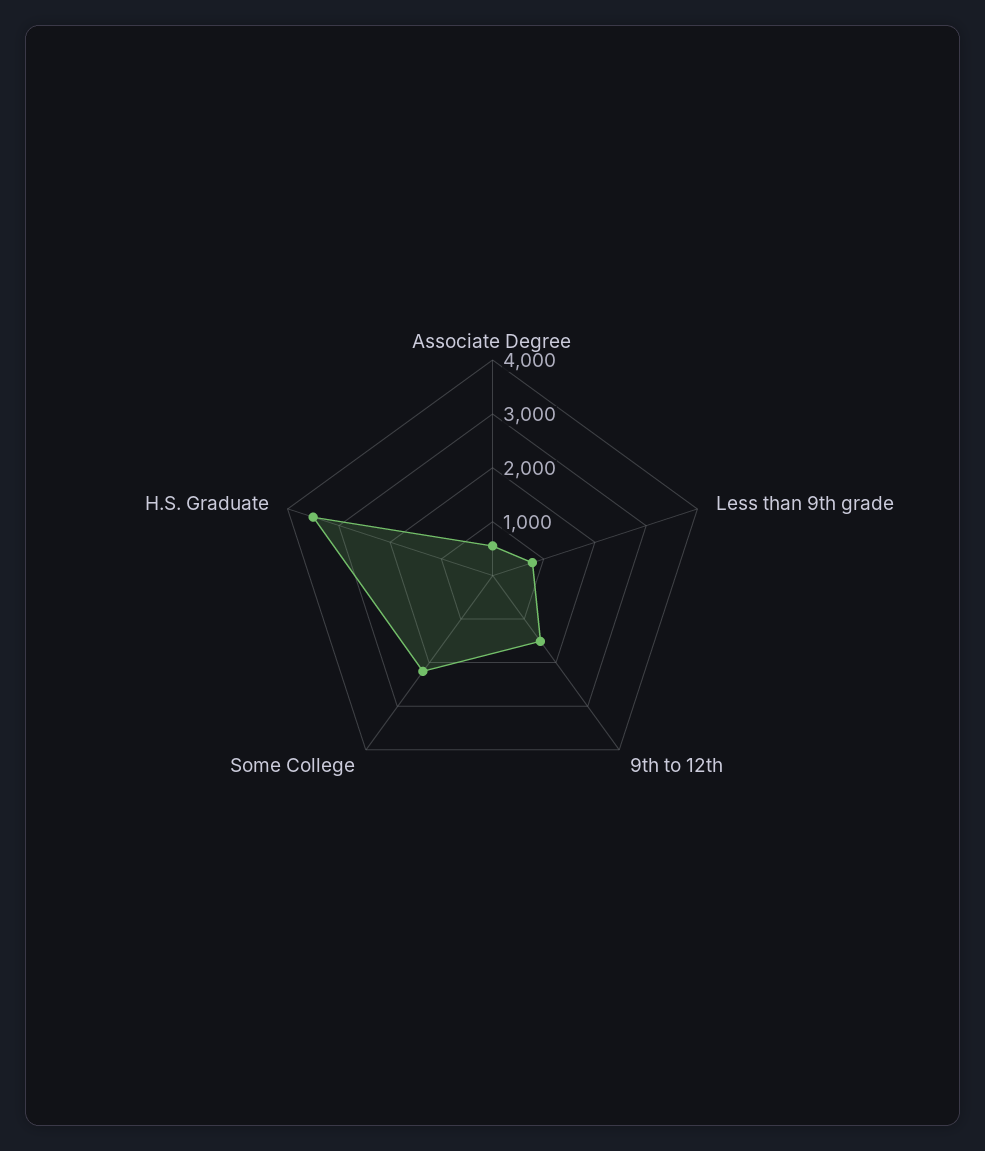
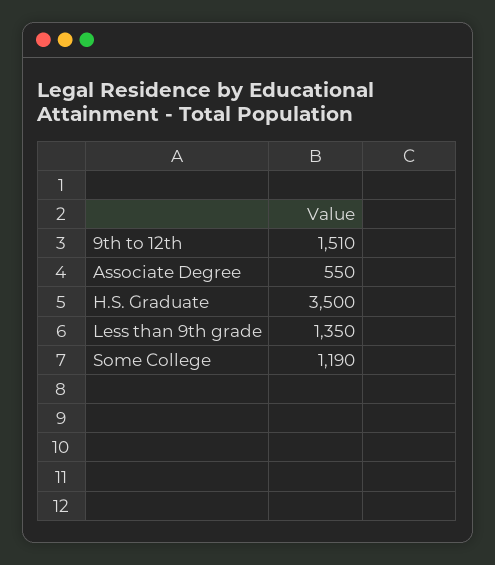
  {
    "Associate Degree": 550,
-   "Less than 9th grade": 800,
+   "Less than 9th grade": 1350,
    "9th to 12th": 1510,
-   "Some College": 2200,
+   "Some College": 1190,
    "H.S. Graduate": 3500
  }

